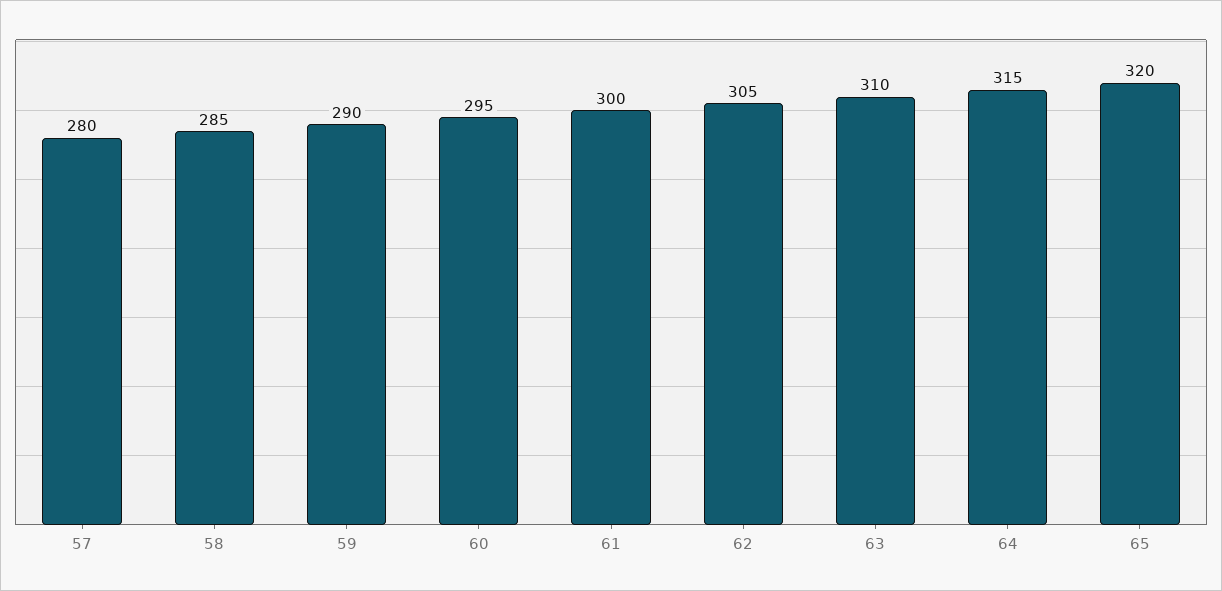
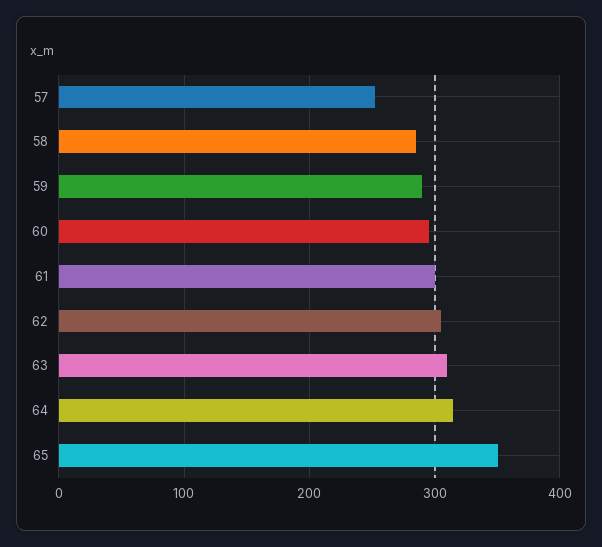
  {
-   "57": 280,
+   "57": 250,
    "58": 285,
    "59": 290,
    "60": 295,
    "61": 300,
    "62": 305,
    "63": 310,
    "64": 315,
-   "65": 320
+   "65": 350
  }

